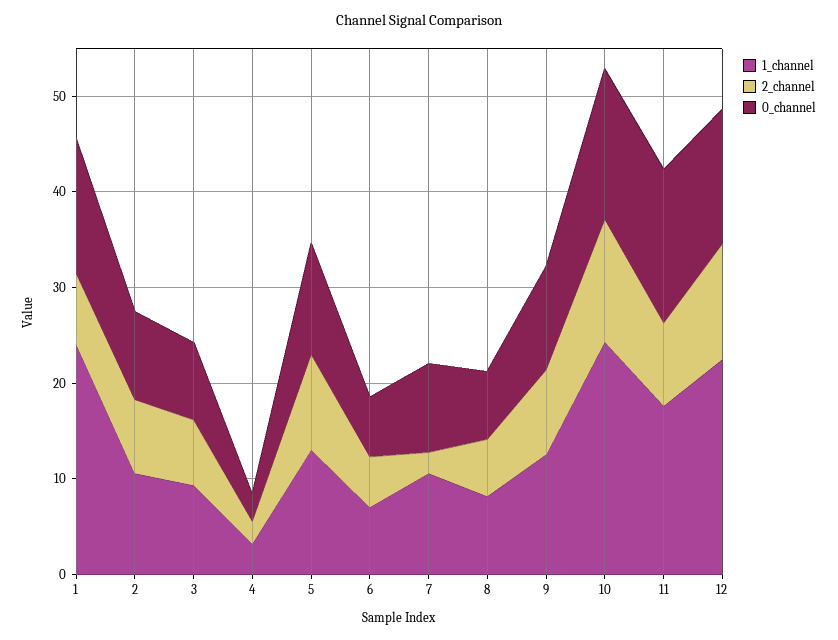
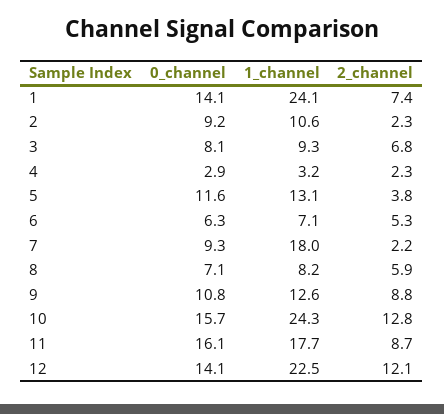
  {
    "1_channel": {
      "1": 24.1,
      "2": 10.6,
      "3": 9.3,
      "4": 3.2,
      "5": 13.1,
      "6": 7.1,
-     "7": 10,
+     "7": 18,
      "8": 8.2,
      "9": 12.6,
      "10": 24.3,
      "11": 17.7,
      "12": 22.5
    },
    "2_channel": {
      "1": 7.4,
-     "2": 8,
+     "2": 2.3,
      "3": 6.8,
      "4": 2.3,
-     "5": 10,
+     "5": 3.8,
      "6": 5.3,
      "7": 2.2,
      "8": 5.9,
      "9": 8.8,
      "10": 12.8,
      "11": 8.7,
      "12": 12.1
    },
    "0_channel": {
      "1": 14.1,
      "2": 9.2,
      "3": 8.1,
      "4": 2.9,
      "5": 11.6,
      "6": 6.3,
      "7": 9.3,
      "8": 7.1,
      "9": 10.8,
      "10": 15.7,
      "11": 16.1,
      "12": 14.1
    }
  }

